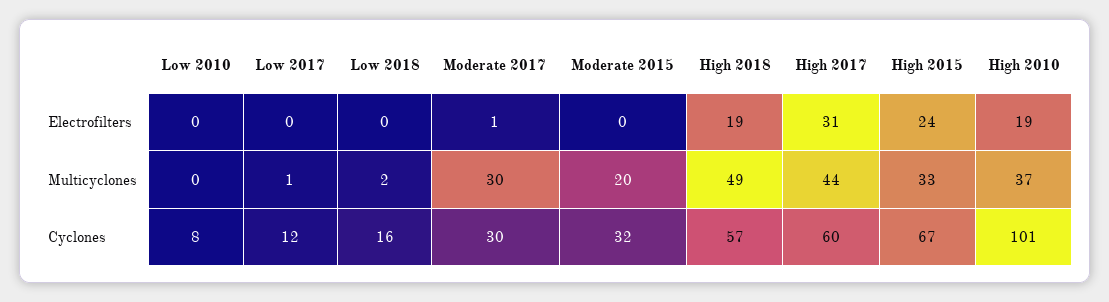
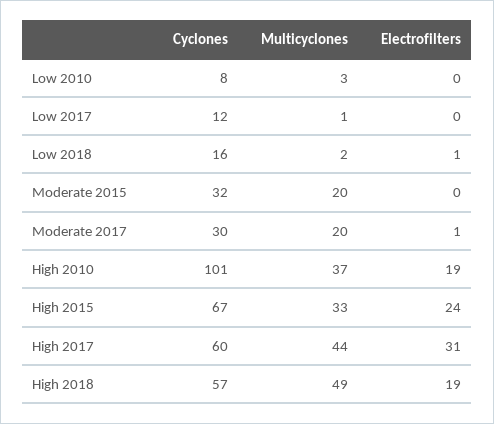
  {
    "Low 2010": {
      "Electrofilters": 0,
-     "Multicyclones": 0,
+     "Multicyclones": 3,
      "Cyclones": 8
    },
    "Low 2017": {
      "Electrofilters": 0,
      "Multicyclones": 1,
      "Cyclones": 12
    },
    "Low 2018": {
-     "Electrofilters": 0,
+     "Electrofilters": 1,
      "Multicyclones": 2,
      "Cyclones": 16
    },
    "Moderate 2017": {
      "Electrofilters": 1,
-     "Multicyclones": 30,
+     "Multicyclones": 20,
      "Cyclones": 30
    },
    "Moderate 2015": {
      "Electrofilters": 0,
      "Multicyclones": 20,
      "Cyclones": 32
    },
    "High 2018": {
      "Electrofilters": 19,
      "Multicyclones": 49,
      "Cyclones": 57
    },
    "High 2017": {
      "Electrofilters": 31,
      "Multicyclones": 44,
      "Cyclones": 60
    },
    "High 2015": {
      "Electrofilters": 24,
      "Multicyclones": 33,
      "Cyclones": 67
    },
    "High 2010": {
      "Electrofilters": 19,
      "Multicyclones": 37,
      "Cyclones": 101
    }
  }

